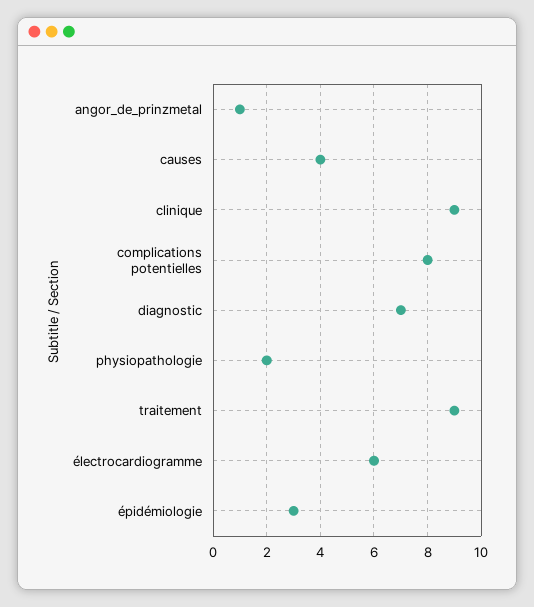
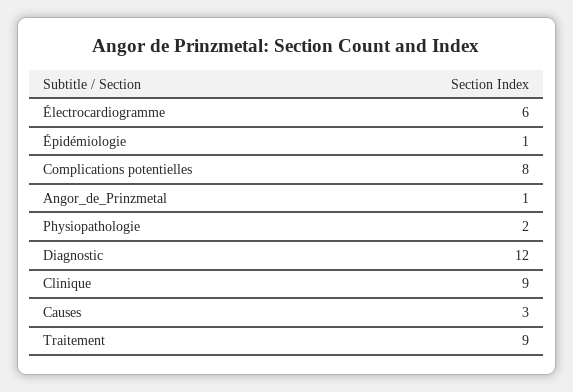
  {
    "angor_de_prinzmetal": 1,
-   "causes": 4,
+   "causes": 3,
    "clinique": 9,
    "complications potentielles": 8,
-   "diagnostic": 7,
+   "diagnostic": 12,
    "physiopathologie": 2,
    "traitement": 9,
    "électrocardiogramme": 6,
-   "épidémiologie": 3
+   "épidémiologie": 1
  }

